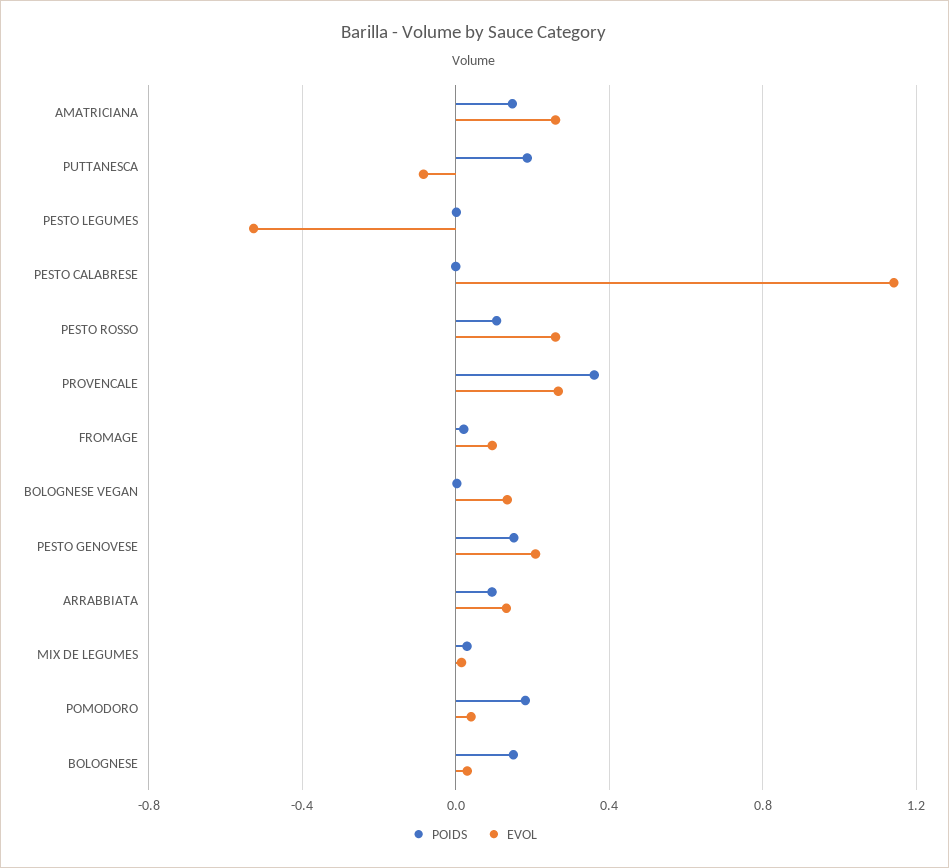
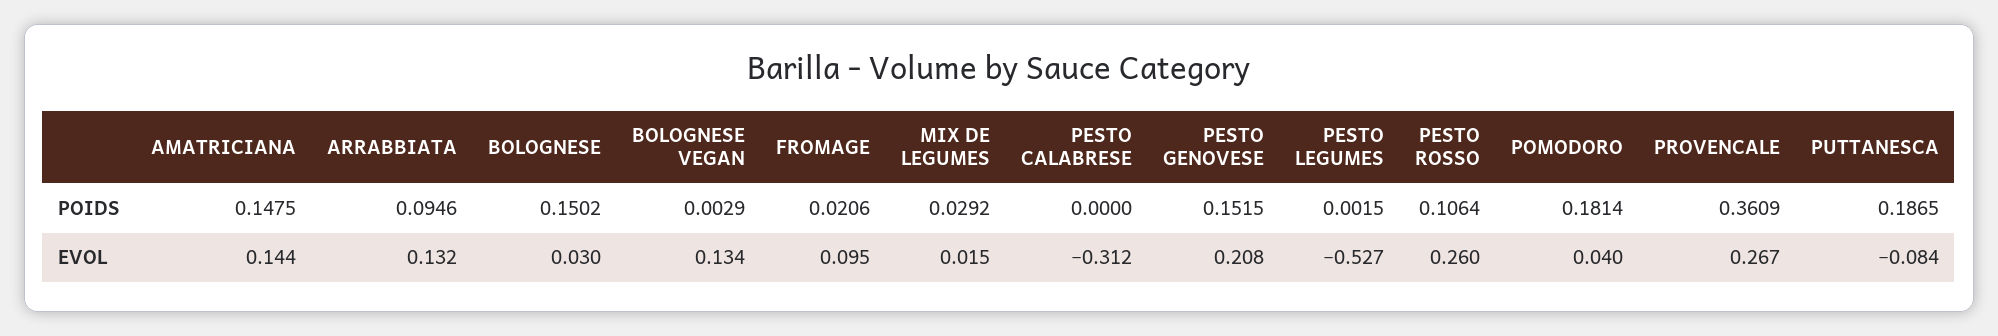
  {
    "POIDS": {
      "AMATRICIANA": 0.1475,
      "PUTTANESCA": 0.1865,
      "PESTO LEGUMES": 0.0015,
      "PESTO CALABRESE": 0,
      "PESTO ROSSO": 0.1064,
      "PROVENCALE": 0.3609,
      "FROMAGE": 0.0206,
      "BOLOGNESE VEGAN": 0.0029,
      "PESTO GENOVESE": 0.1515,
      "ARRABBIATA": 0.0946,
      "MIX DE LEGUMES": 0.0292,
      "POMODORO": 0.1814,
      "BOLOGNESE": 0.1502
    },
    "EVOL": {
-     "AMATRICIANA": 0.25,
+     "AMATRICIANA": 0.144,
      "PUTTANESCA": -0.084,
      "PESTO LEGUMES": -0.527,
-     "PESTO CALABRESE": 1.15,
+     "PESTO CALABRESE": -0.312,
      "PESTO ROSSO": 0.26,
      "PROVENCALE": 0.267,
      "FROMAGE": 0.095,
      "BOLOGNESE VEGAN": 0.134,
      "PESTO GENOVESE": 0.208,
      "ARRABBIATA": 0.132,
      "MIX DE LEGUMES": 0.015,
      "POMODORO": 0.04,
      "BOLOGNESE": 0.03
    }
  }

